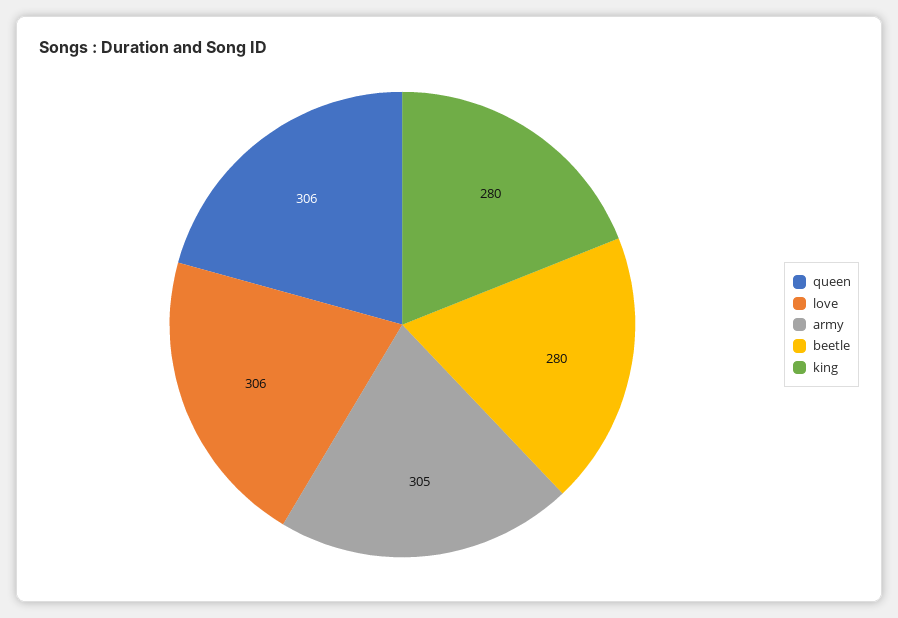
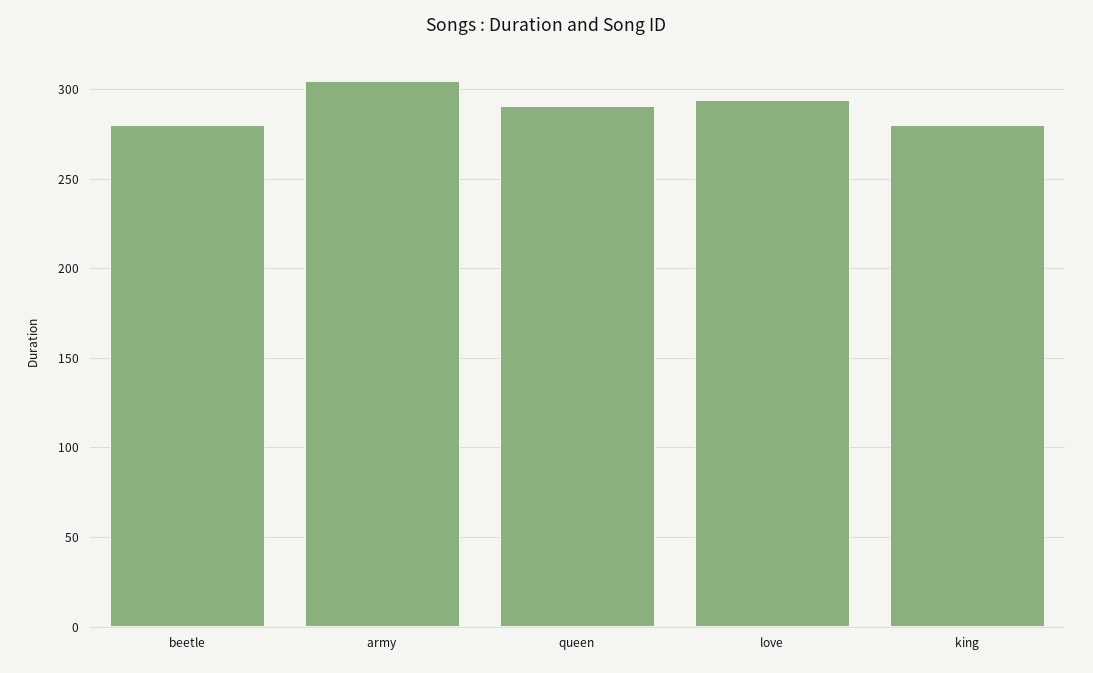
  {
-   "queen": 306,
+   "queen": 290,
-   "love": 306,
+   "love": 295,
    "army": 305,
    "beetle": 280,
    "king": 280
  }

